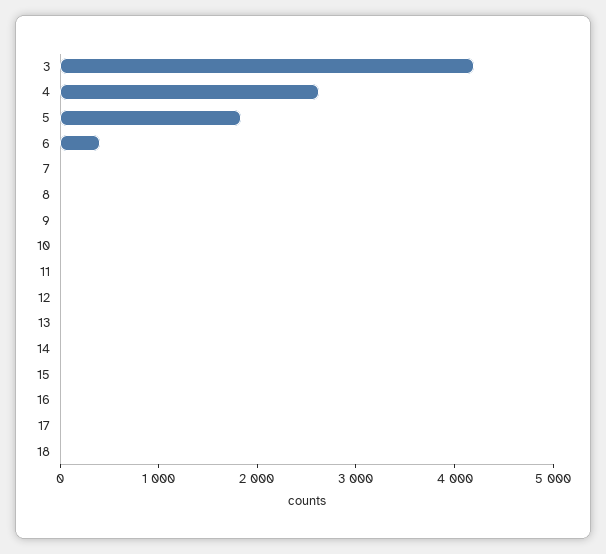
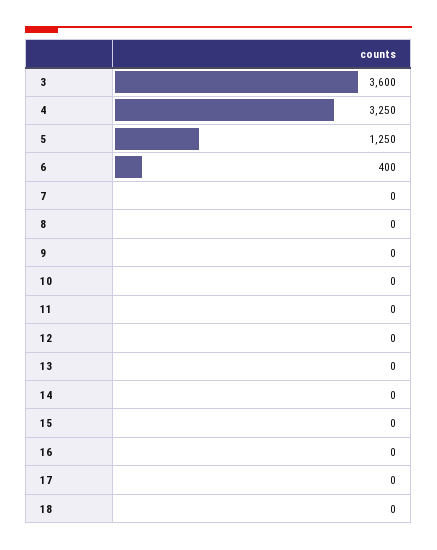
  {
-   "3": 4200,
+   "3": 3600,
-   "4": 2600,
+   "4": 3250,
-   "5": 1800,
+   "5": 1250,
    "6": 400,
    "7": 0,
    "8": 0,
    "9": 0,
    "10": 0,
    "11": 0,
    "12": 0,
    "13": 0,
    "14": 0,
    "15": 0,
    "16": 0,
    "17": 0,
    "18": 0
  }

